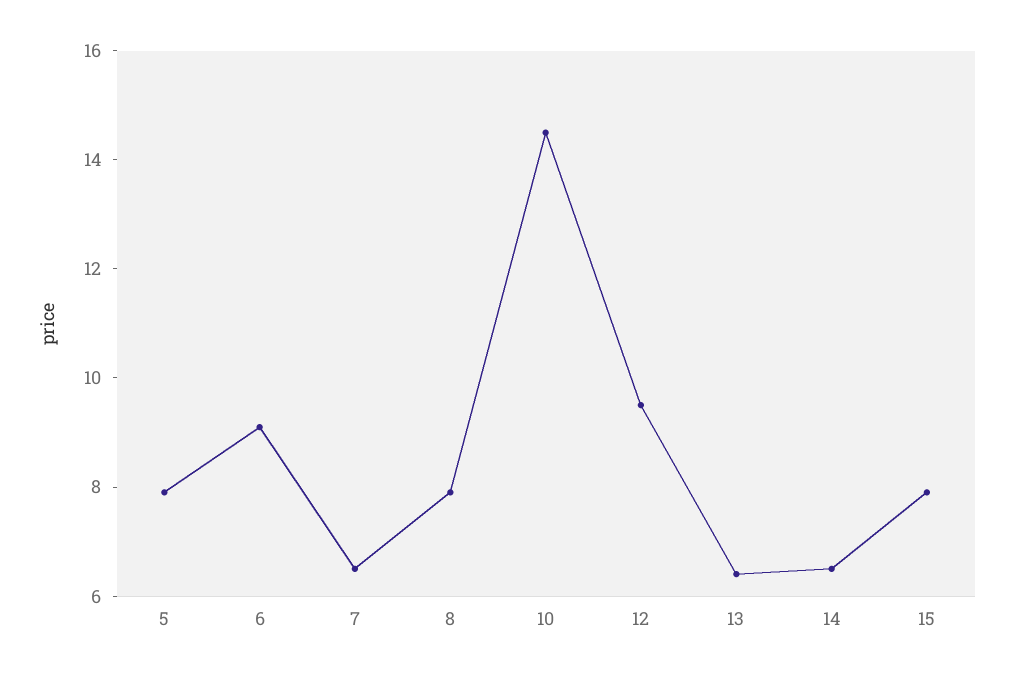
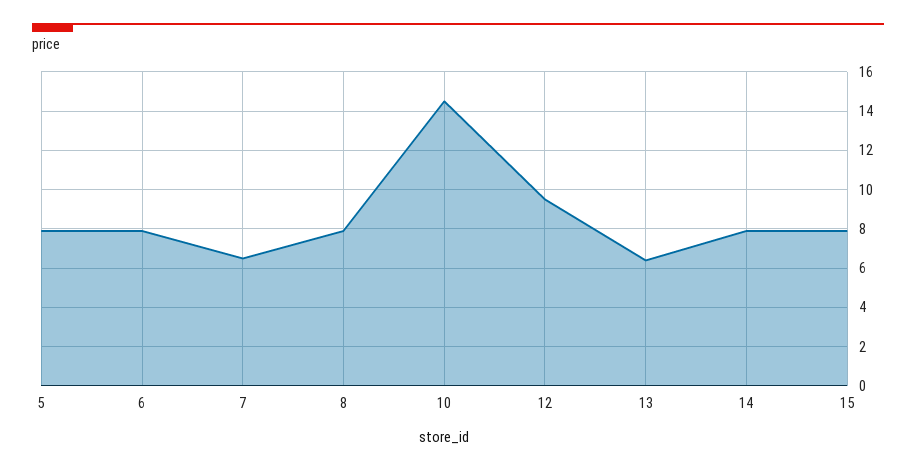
  {
    "5": 8,
-   "6": 9,
+   "6": 8,
    "7": 6.5,
    "8": 8,
    "10": 14.5,
    "12": 9.5,
    "13": 6.5,
-   "14": 6.5,
+   "14": 8,
    "15": 8
  }

